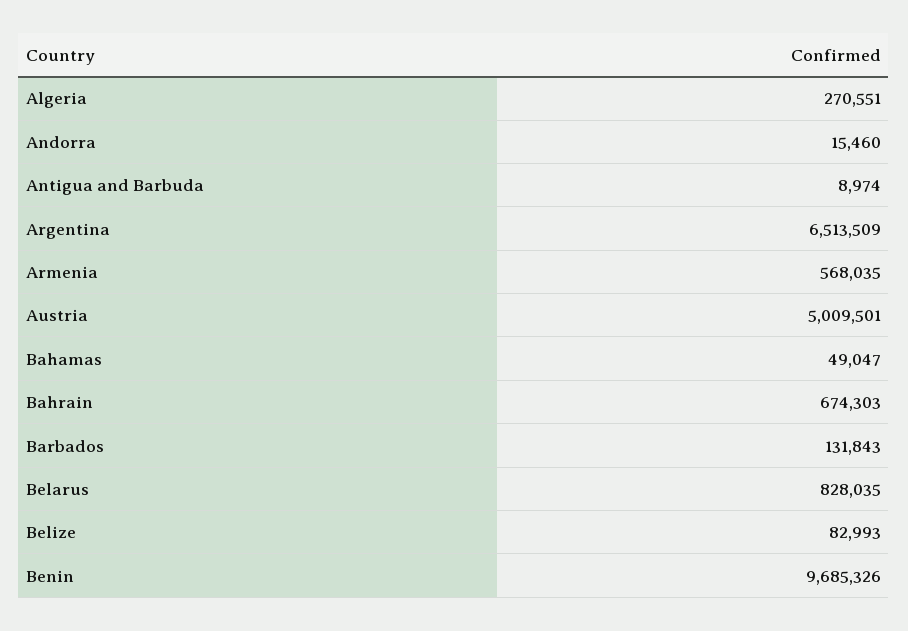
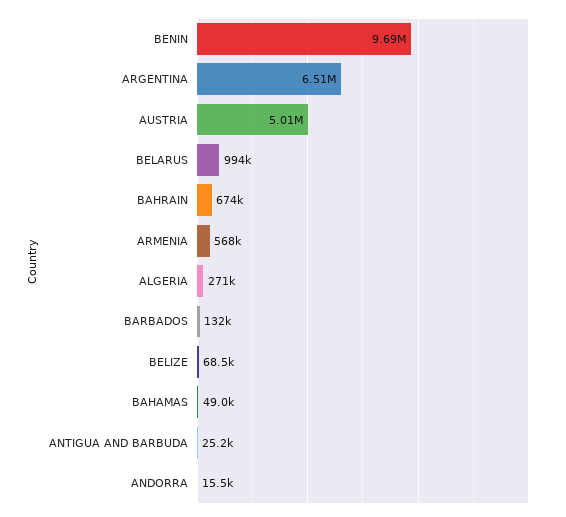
  {
    "Algeria": 270551,
    "Andorra": 15460,
-   "Antigua and Barbuda": 8974,
+   "Antigua and Barbuda": 25200,
    "Argentina": 6513509,
    "Armenia": 568035,
    "Austria": 5009501,
    "Bahamas": 49047,
    "Bahrain": 674303,
    "Barbados": 131843,
-   "Belarus": 828035,
+   "Belarus": 994000,
-   "Belize": 82993,
+   "Belize": 68500,
    "Benin": 9685326
  }

